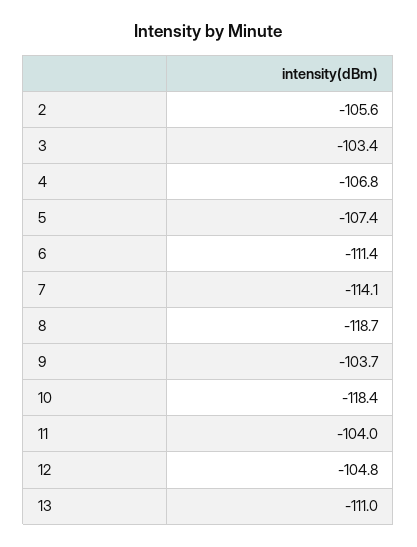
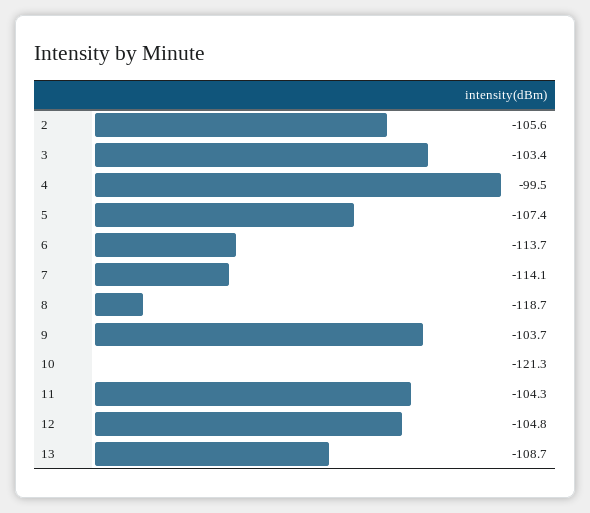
  {
    "2": -105.6,
    "3": -103.4,
-   "4": -106.8,
+   "4": -99.5,
    "5": -107.4,
-   "6": -111.4,
+   "6": -113.7,
    "7": -114.1,
    "8": -118.7,
    "9": -103.7,
-   "10": -118.4,
+   "10": -121.3,
-   "11": -104,
+   "11": -104.3,
    "12": -104.8,
-   "13": -111
+   "13": -108.7
  }

